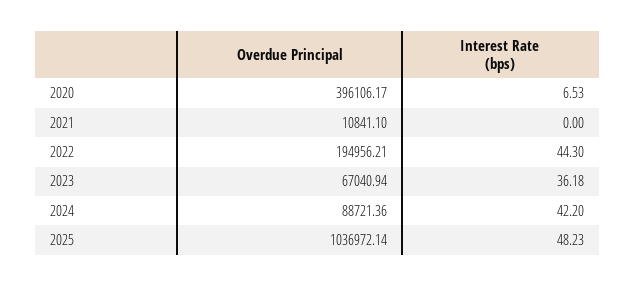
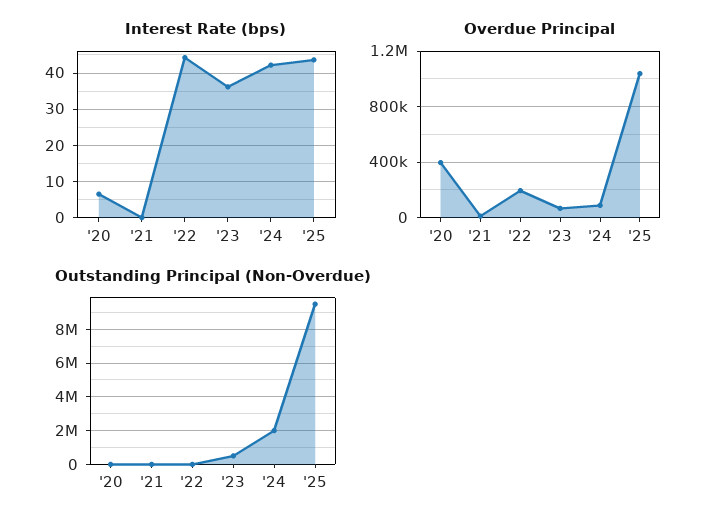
  {
    "Overdue Principal": {
      "2020": 396106.17,
      "2021": 10841.1,
      "2022": 194956.21,
      "2023": 67040.94,
      "2024": 88721.36,
      "2025": 1036972.14
    },
    "Interest Rate (bps)": {
      "2020": 6.53,
      "2021": 0,
      "2022": 44.3,
      "2023": 36.18,
      "2024": 42.2,
-     "2025": 48.23
+     "2025": 44
-   }
+   },
+   "Outstanding Principal (Non-Overdue)": {
+     "2020": 0,
+     "2021": 0,
+     "2022": 0,
+     "2023": 500000,
+     "2024": 2000000,
+     "2025": 9500000
+   }
  }

